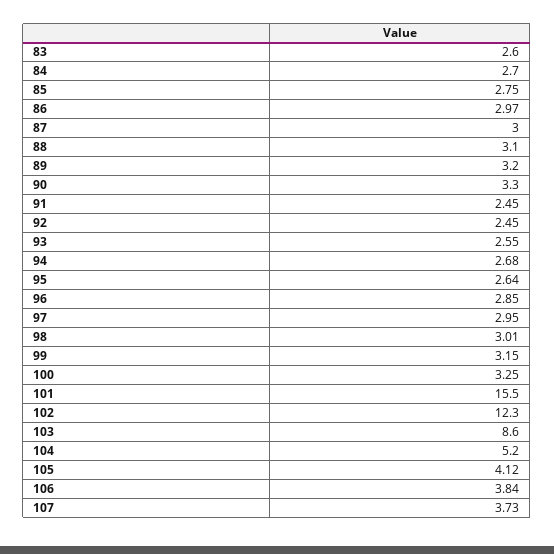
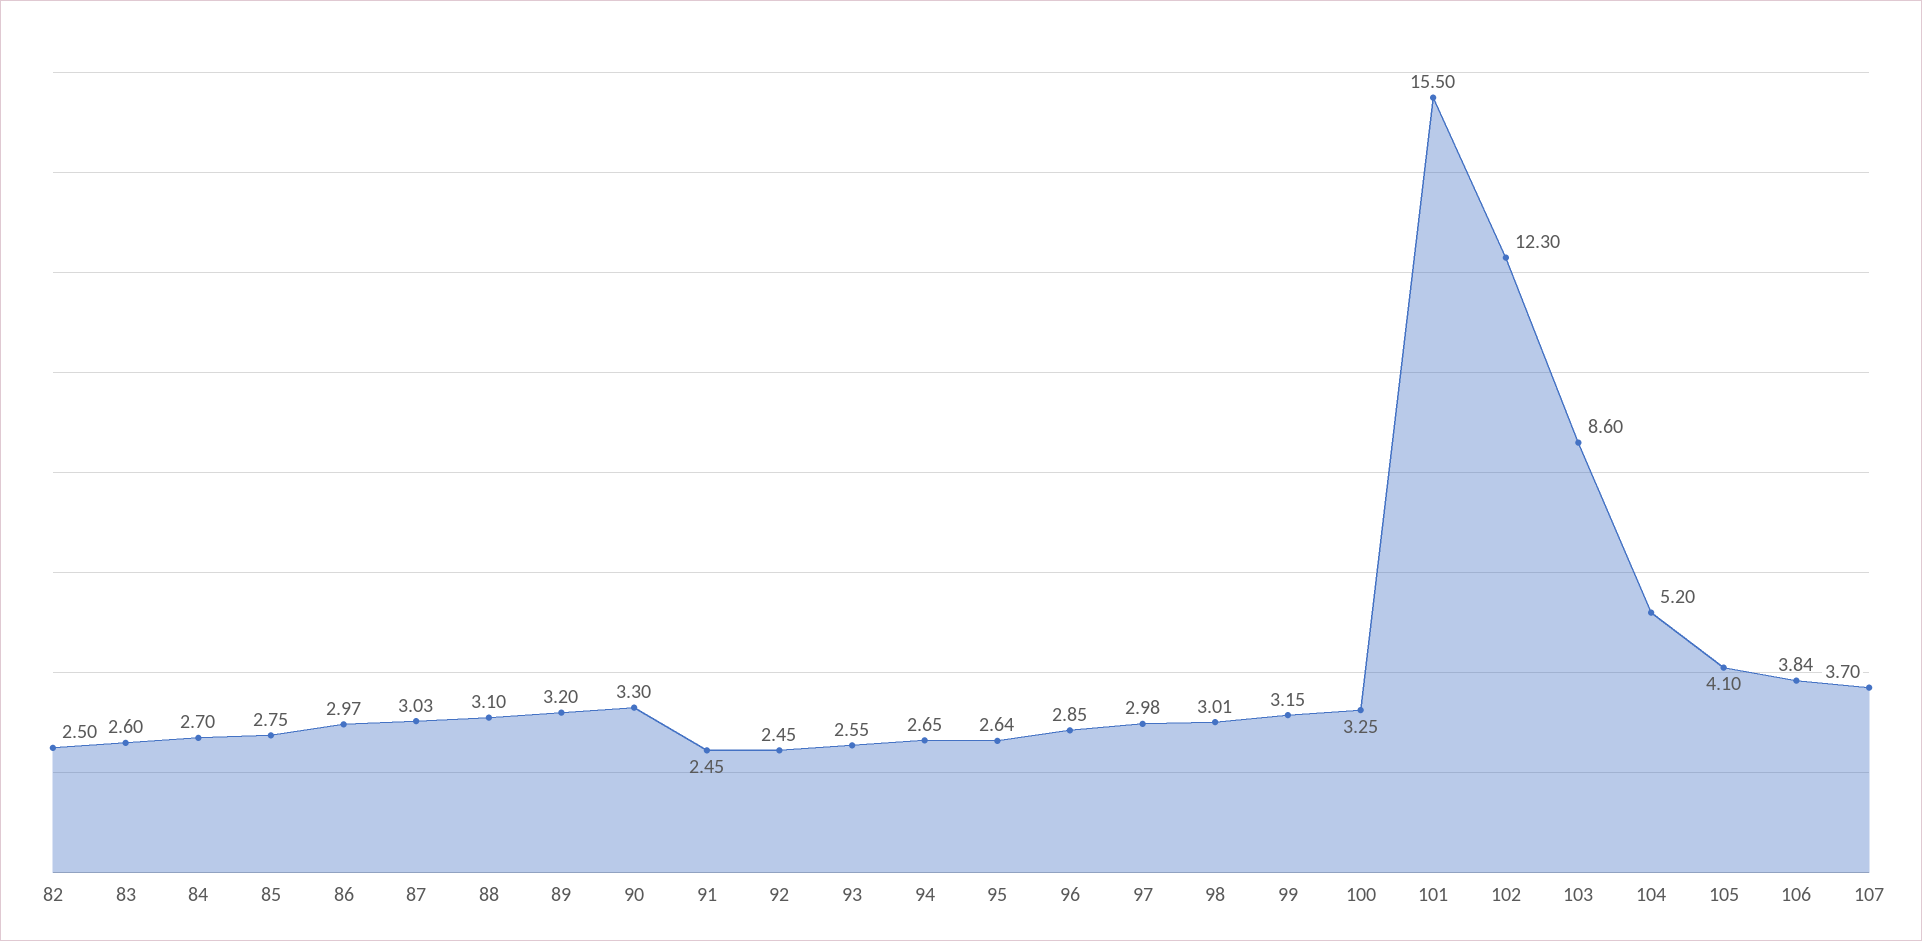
  {
    "83": 2.6,
    "84": 2.7,
    "85": 2.75,
    "86": 2.97,
-   "87": 3,
+   "87": 3.03,
    "88": 3.1,
    "89": 3.2,
    "90": 3.3,
    "91": 2.45,
    "92": 2.45,
    "93": 2.55,
-   "94": 2.68,
+   "94": 2.65,
    "95": 2.64,
    "96": 2.85,
-   "97": 2.95,
+   "97": 2.98,
    "98": 3.01,
    "99": 3.15,
    "100": 3.25,
    "101": 15.5,
    "102": 12.3,
    "103": 8.6,
    "104": 5.2,
-   "105": 4.12,
+   "105": 4.1,
    "106": 3.84,
-   "107": 3.73
+   "107": 3.7,
+   "82": 2.5
  }

